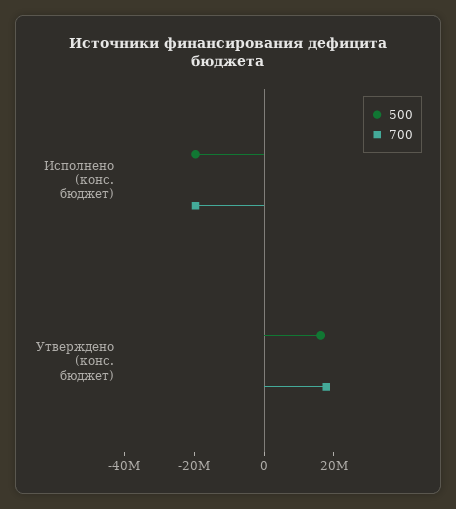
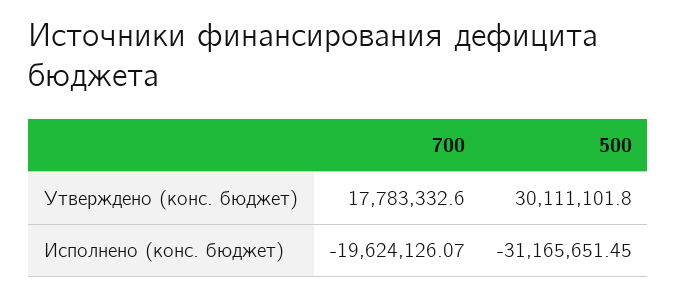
  {
    "500": {
-     "Исполнено (конс. бюджет)": -20000000,
+     "Исполнено (конс. бюджет)": -31165651.45,
-     "Утверждено (конс. бюджет)": 15000000
+     "Утверждено (конс. бюджет)": 30111101.8
    },
    "700": {
      "Исполнено (конс. бюджет)": -19624126.07,
      "Утверждено (конс. бюджет)": 17783332.6
    }
  }

